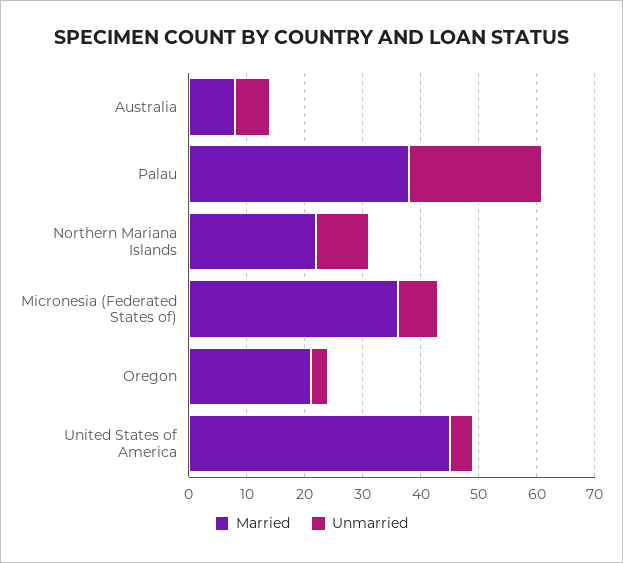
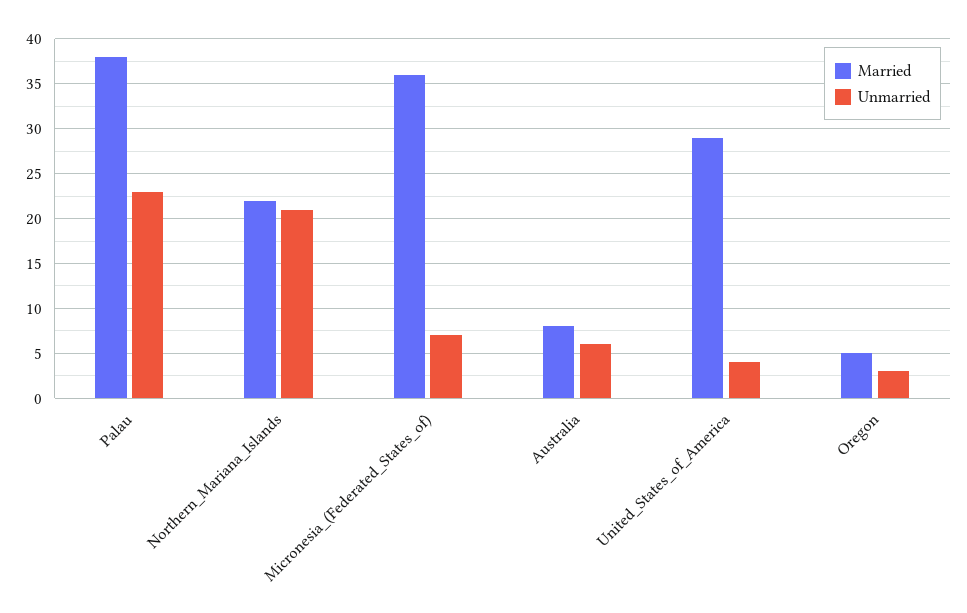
  {
    "Married": {
      "Australia": 8,
      "Palau": 38,
      "Northern Mariana Islands": 22,
      "Micronesia (Federated States of)": 36,
-     "Oregon": 20,
+     "Oregon": 5,
-     "United States of America": 45
+     "United States of America": 29
    },
    "Unmarried": {
      "Australia": 6,
      "Palau": 23,
-     "Northern Mariana Islands": 10,
+     "Northern Mariana Islands": 21,
      "Micronesia (Federated States of)": 7,
      "Oregon": 3,
      "United States of America": 4
    }
  }

